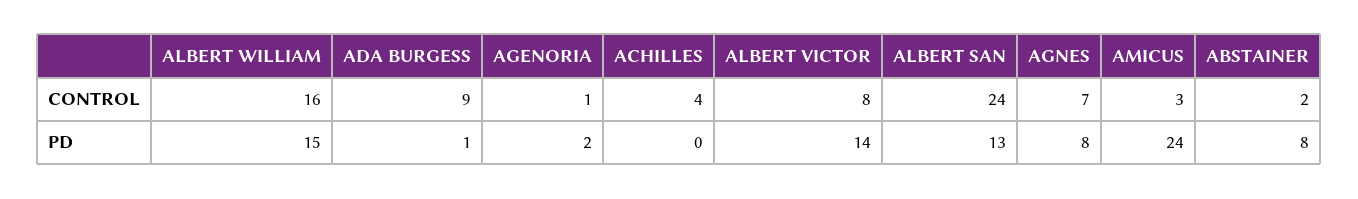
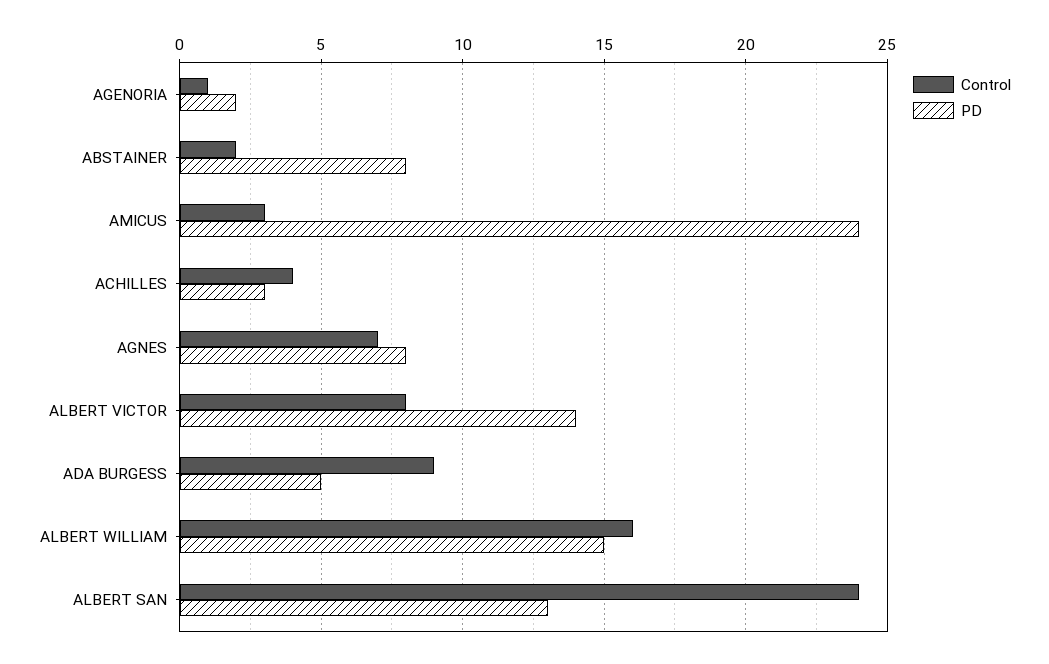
  {
    "CONTROL": {
      "ALBERT WILLIAM": 16,
      "ADA BURGESS": 9,
      "AGENORIA": 1,
      "ACHILLES": 4,
      "ALBERT VICTOR": 8,
      "ALBERT SAN": 24,
      "AGNES": 7,
      "AMICUS": 3,
      "ABSTAINER": 2
    },
    "PD": {
      "ALBERT WILLIAM": 15,
-     "ADA BURGESS": 1,
+     "ADA BURGESS": 5,
      "AGENORIA": 2,
-     "ACHILLES": 0,
+     "ACHILLES": 3,
      "ALBERT VICTOR": 14,
      "ALBERT SAN": 13,
      "AGNES": 8,
      "AMICUS": 24,
      "ABSTAINER": 8
    }
  }

